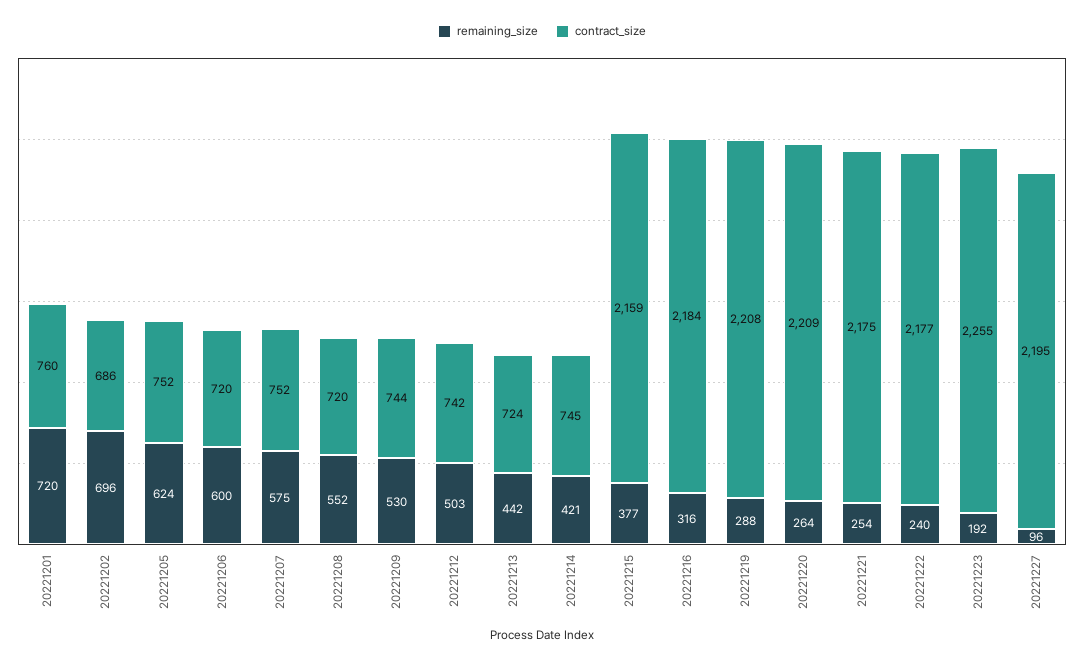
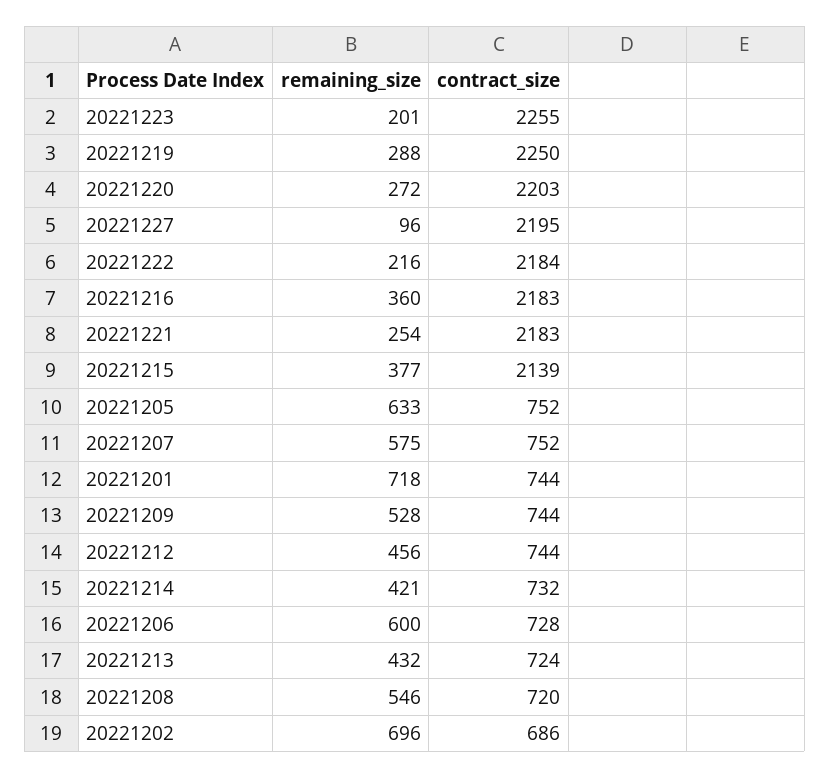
  {
    "remaining_size": {
-     "20221201": 720,
+     "20221201": 718,
      "20221202": 696,
-     "20221205": 624,
+     "20221205": 633,
      "20221206": 600,
      "20221207": 575,
-     "20221208": 552,
+     "20221208": 546,
-     "20221209": 530,
+     "20221209": 528,
-     "20221212": 503,
+     "20221212": 456,
-     "20221213": 442,
+     "20221213": 432,
      "20221214": 421,
      "20221215": 377,
-     "20221216": 316,
+     "20221216": 360,
      "20221219": 288,
-     "20221220": 264,
+     "20221220": 272,
      "20221221": 254,
-     "20221222": 240,
+     "20221222": 216,
-     "20221223": 192,
+     "20221223": 201,
      "20221227": 96
    },
    "contract_size": {
-     "20221201": 760,
+     "20221201": 744,
      "20221202": 686,
      "20221205": 752,
-     "20221206": 720,
+     "20221206": 728,
      "20221207": 752,
      "20221208": 720,
      "20221209": 744,
-     "20221212": 742,
+     "20221212": 744,
      "20221213": 724,
-     "20221214": 745,
+     "20221214": 732,
-     "20221215": 2159,
+     "20221215": 2139,
-     "20221216": 2184,
+     "20221216": 2183,
-     "20221219": 2208,
+     "20221219": 2250,
-     "20221220": 2209,
+     "20221220": 2203,
-     "20221221": 2175,
+     "20221221": 2183,
-     "20221222": 2177,
+     "20221222": 2184,
      "20221223": 2255,
      "20221227": 2195
    }
  }

